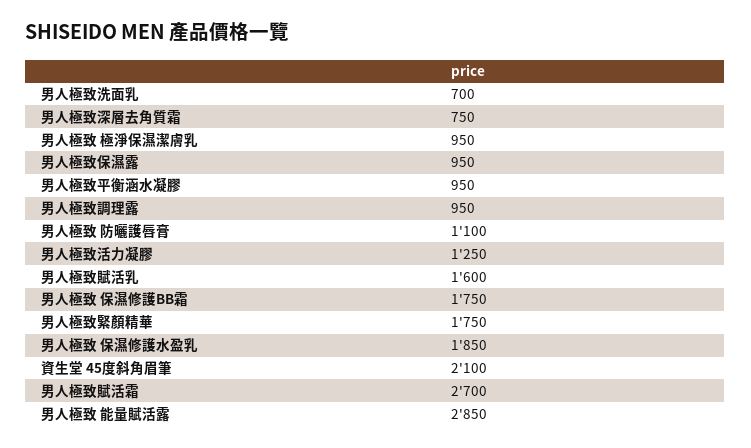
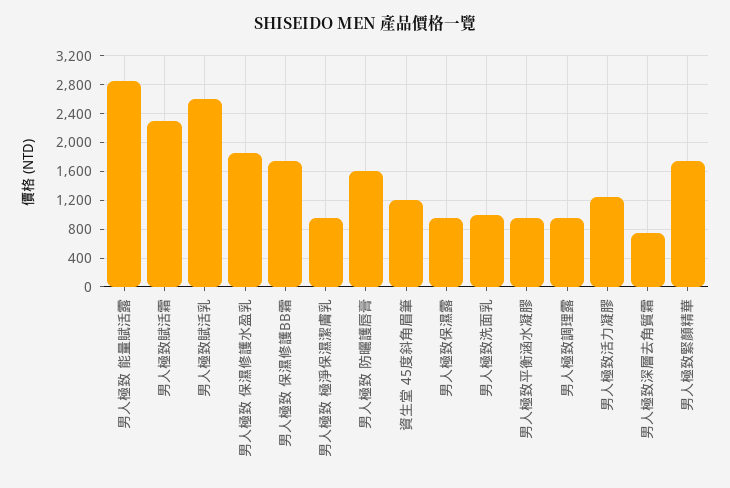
  {
-   "男人極致洗面乳": 700,
+   "男人極致洗面乳": 1000,
    "男人極致深層去角質霜": 750,
    "男人極致 極淨保濕潔膚乳": 950,
    "男人極致保濕露": 950,
    "男人極致平衡涵水凝膠": 950,
    "男人極致調理露": 950,
-   "男人極致 防曬護唇膏": 1100,
+   "男人極致 防曬護唇膏": 1600,
    "男人極致活力凝膠": 1250,
-   "男人極致賦活乳": 1600,
+   "男人極致賦活乳": 2600,
    "男人極致 保濕修護BB霜": 1750,
    "男人極致緊顏精華": 1750,
    "男人極致 保濕修護水盈乳": 1850,
-   "資生堂 45度斜角眉筆": 2100,
+   "資生堂 45度斜角眉筆": 1200,
-   "男人極致賦活霜": 2700,
+   "男人極致賦活霜": 2300,
    "男人極致 能量賦活露": 2850
  }

